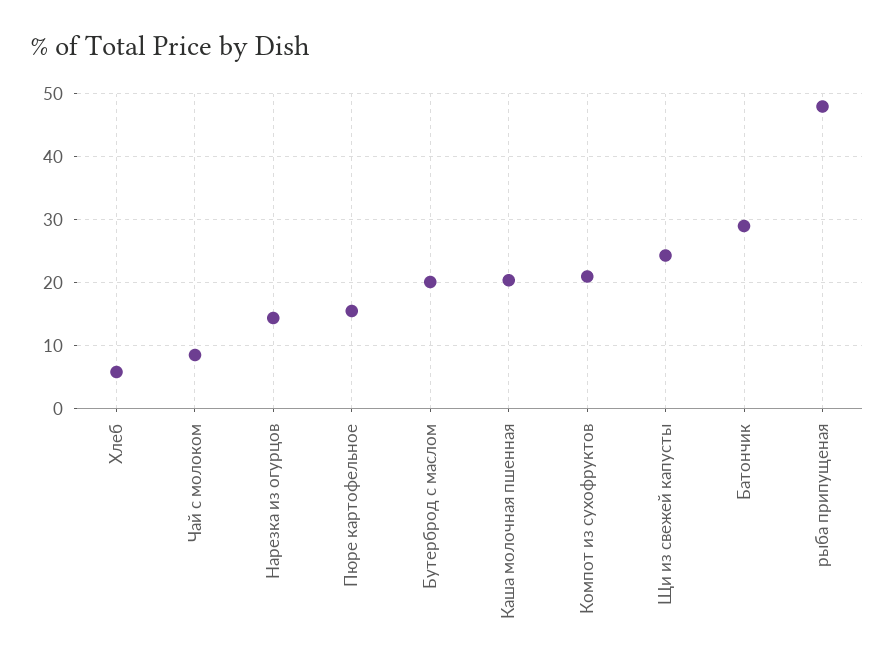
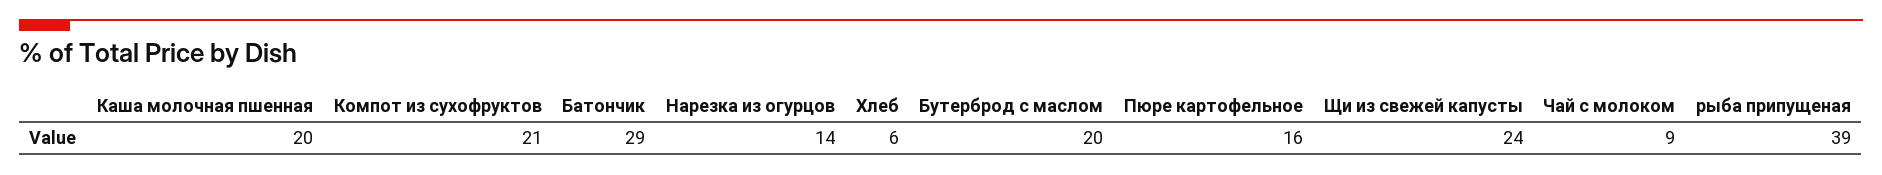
  {
    "Хлеб": 6,
    "Чай с молоком": 9,
    "Нарезка из огурцов": 14,
    "Пюре картофельное": 16,
    "Бутерброд с маслом": 20,
    "Каша молочная пшенная": 20,
    "Компот из сухофруктов": 21,
    "Щи из свежей капусты": 24,
    "Батончик": 29,
-   "рыба припущеная": 48
+   "рыба припущеная": 39
  }

